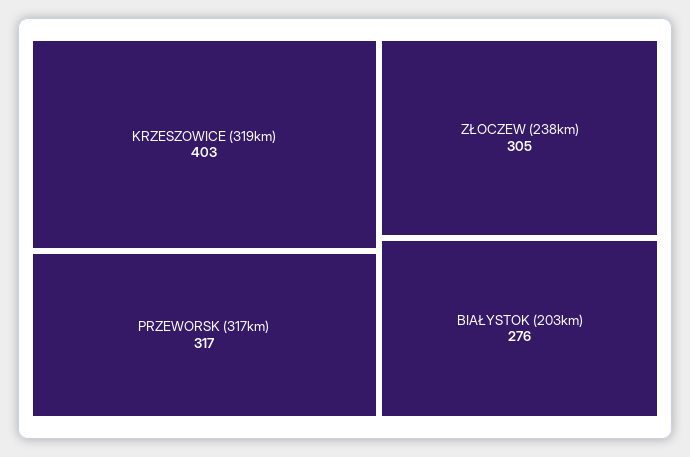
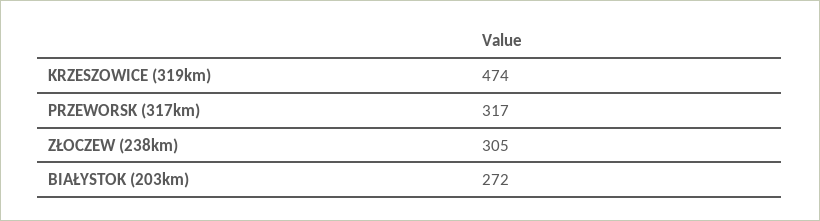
  {
-   "KRZESZOWICE (319km)": 403,
+   "KRZESZOWICE (319km)": 474,
    "PRZEWORSK (317km)": 317,
    "ZŁOCZEW (238km)": 305,
-   "BIAŁYSTOK (203km)": 276
+   "BIAŁYSTOK (203km)": 272
  }

